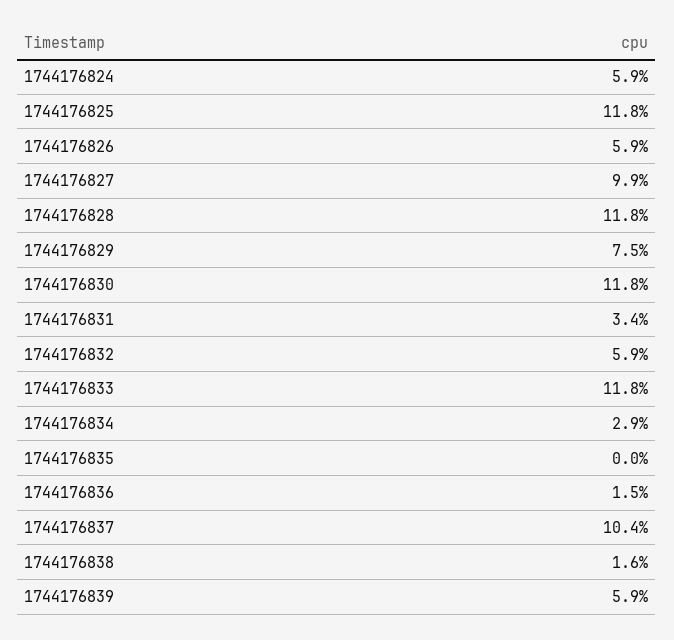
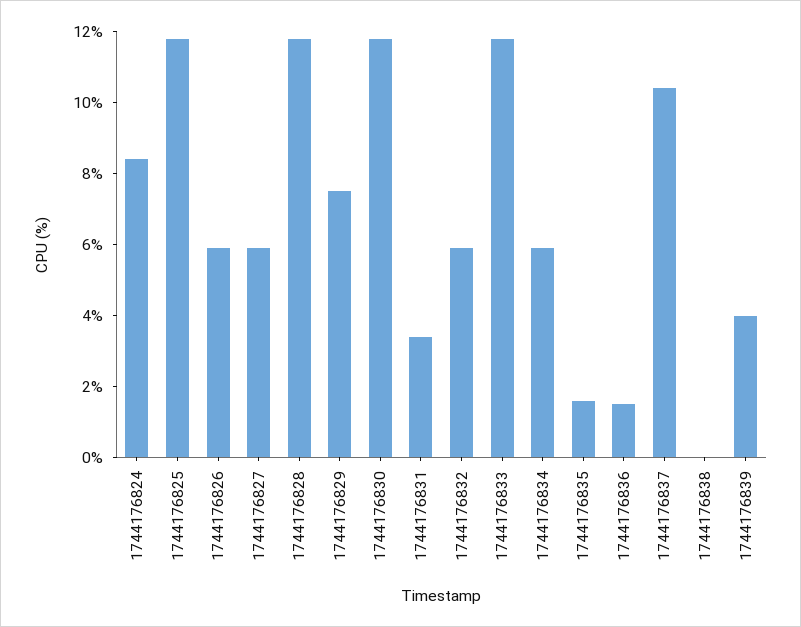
  {
-   "1744176824": 5.9,
+   "1744176824": 8.5,
    "1744176825": 11.8,
    "1744176826": 5.9,
-   "1744176827": 9.9,
+   "1744176827": 6,
    "1744176828": 11.8,
    "1744176829": 7.5,
    "1744176830": 11.8,
    "1744176831": 3.4,
    "1744176832": 5.9,
    "1744176833": 11.8,
-   "1744176834": 2.9,
+   "1744176834": 6,
-   "1744176835": 0,
+   "1744176835": 1.5,
    "1744176836": 1.5,
    "1744176837": 10.4,
-   "1744176838": 1.6,
+   "1744176838": 0,
-   "1744176839": 5.9
+   "1744176839": 4
  }

